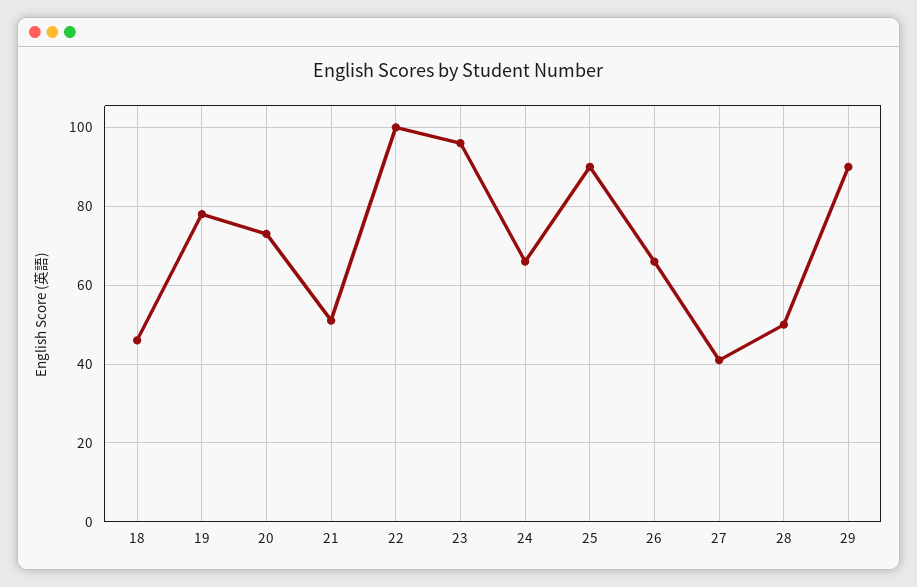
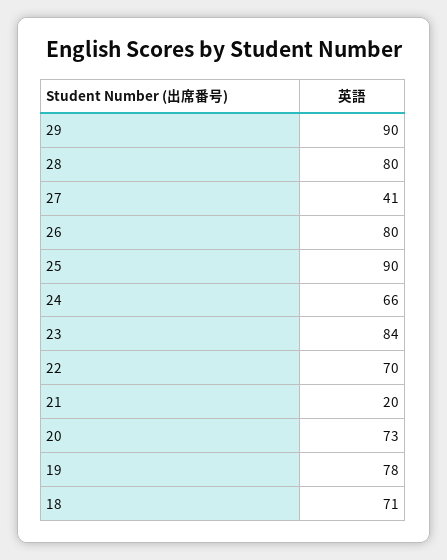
  {
-   "18": 45,
+   "18": 71,
    "19": 78,
    "20": 73,
-   "21": 50,
+   "21": 20,
-   "22": 100,
+   "22": 70,
-   "23": 95,
+   "23": 84,
    "24": 66,
    "25": 90,
-   "26": 65,
+   "26": 80,
    "27": 41,
-   "28": 50,
+   "28": 80,
    "29": 90
  }

